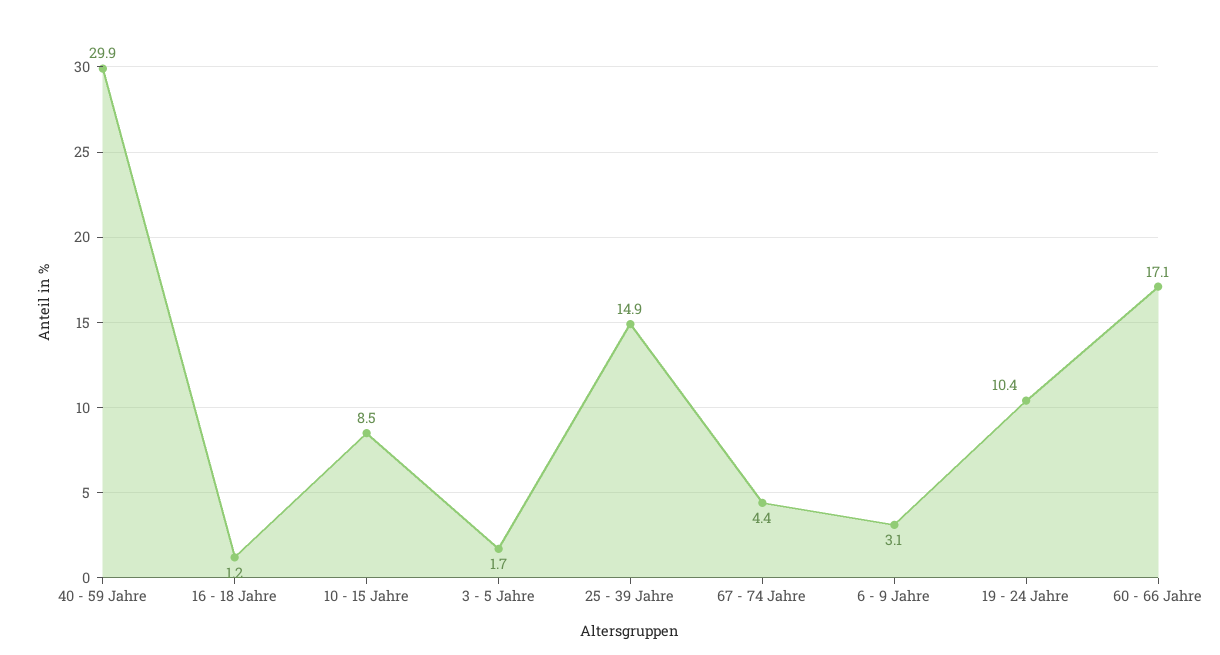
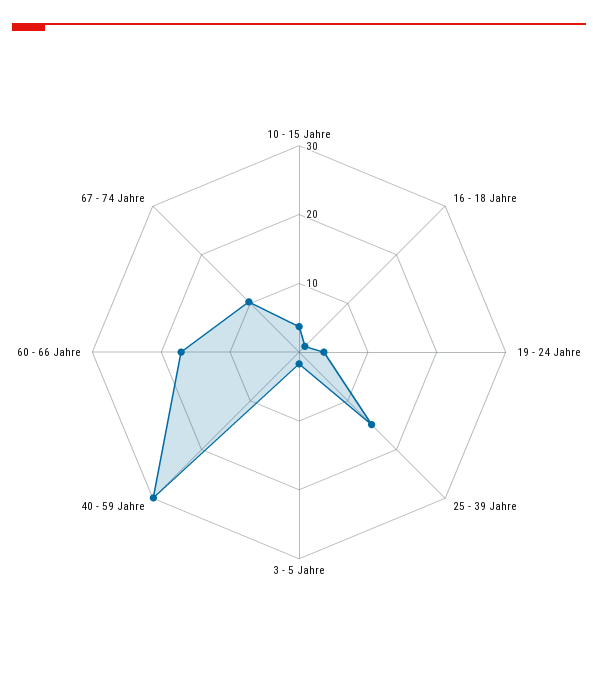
  {
    "40 - 59 Jahre": 29.9,
    "16 - 18 Jahre": 1.2,
-   "10 - 15 Jahre": 8.5,
+   "10 - 15 Jahre": 4,
    "3 - 5 Jahre": 1.7,
    "25 - 39 Jahre": 14.9,
-   "67 - 74 Jahre": 4.4,
+   "67 - 74 Jahre": 10,
-   "6 - 9 Jahre": 3.1,
-   "19 - 24 Jahre": 10.4,
+   "19 - 24 Jahre": 4,
    "60 - 66 Jahre": 17.1
  }

